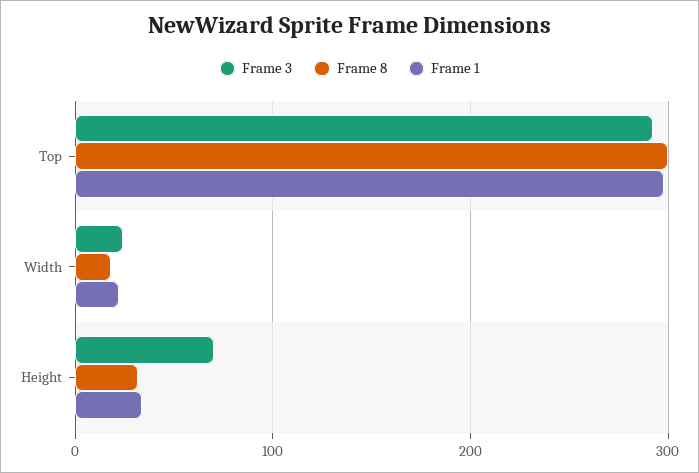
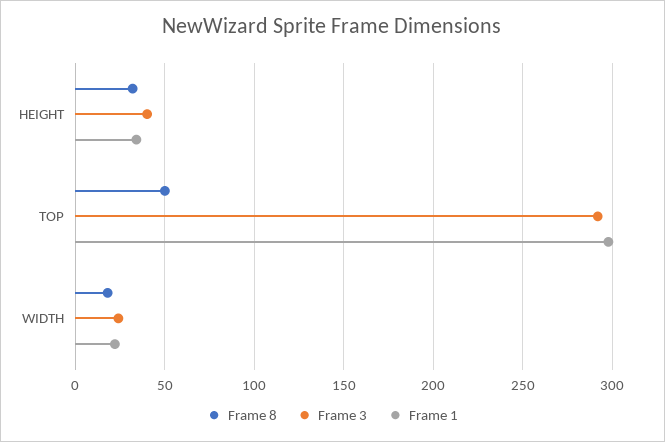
  {
    "Frame 3": {
      "Top": 290,
      "Width": 25,
-     "Height": 70
+     "Height": 40
    },
    "Frame 8": {
-     "Top": 300,
+     "Top": 50,
      "Width": 20,
      "Height": 30
    },
    "Frame 1": {
      "Top": 300,
      "Width": 20,
      "Height": 35
    }
  }

